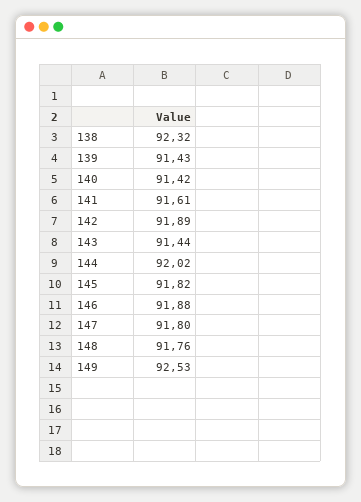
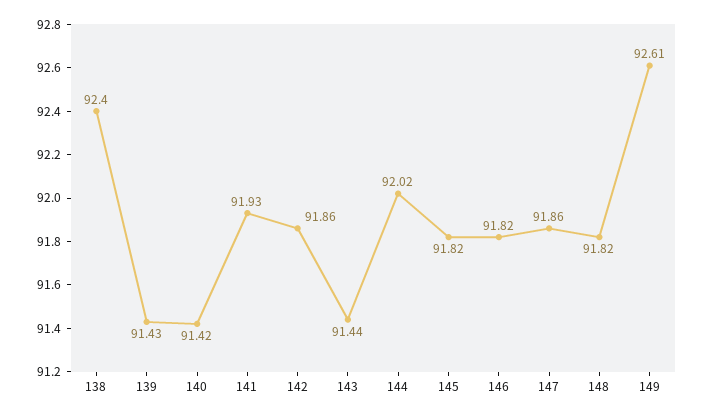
  {
-   "138": 92.32,
+   "138": 92.4,
    "139": 91.43,
    "140": 91.42,
-   "141": 91.61,
+   "141": 91.93,
-   "142": 91.89,
+   "142": 91.86,
    "143": 91.44,
    "144": 92.02,
    "145": 91.82,
-   "146": 91.88,
+   "146": 91.82,
-   "147": 91.8,
+   "147": 91.86,
-   "148": 91.76,
+   "148": 91.82,
-   "149": 92.53
+   "149": 92.61
  }

